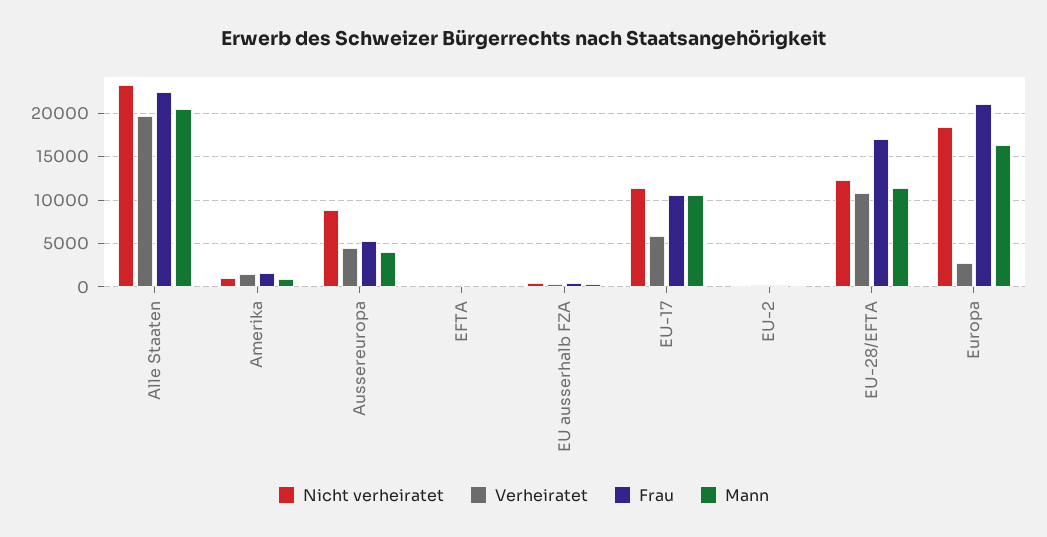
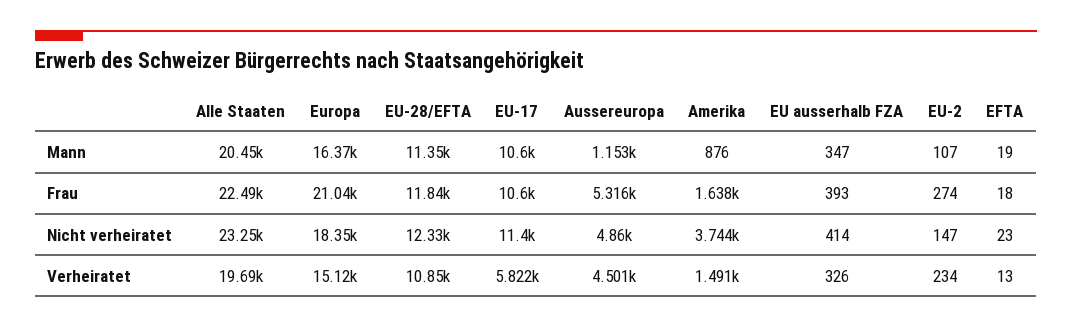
  {
    "Nicht verheiratet": {
      "Alle Staaten": 23250,
-     "Amerika": 1000,
+     "Amerika": 3744,
-     "Aussereuropa": 9000,
+     "Aussereuropa": 4860,
      "EFTA": 23,
      "EU ausserhalb FZA": 414,
      "EU-17": 11400,
      "EU-2": 147,
      "EU-28/EFTA": 12330,
      "Europa": 18350
    },
    "Verheiratet": {
      "Alle Staaten": 19690,
      "Amerika": 1491,
      "Aussereuropa": 4501,
      "EFTA": 13,
      "EU ausserhalb FZA": 326,
      "EU-17": 5822,
      "EU-2": 234,
      "EU-28/EFTA": 10850,
-     "Europa": 3000
+     "Europa": 15120
    },
    "Frau": {
      "Alle Staaten": 22490,
      "Amerika": 1638,
      "Aussereuropa": 5316,
      "EFTA": 18,
      "EU ausserhalb FZA": 393,
      "EU-17": 10600,
      "EU-2": 274,
-     "EU-28/EFTA": 17000,
+     "EU-28/EFTA": 11840,
      "Europa": 21040
    },
    "Mann": {
      "Alle Staaten": 20450,
      "Amerika": 876,
-     "Aussereuropa": 4000,
+     "Aussereuropa": 1153,
      "EFTA": 19,
      "EU ausserhalb FZA": 347,
      "EU-17": 10600,
      "EU-2": 107,
      "EU-28/EFTA": 11350,
      "Europa": 16370
    }
  }

